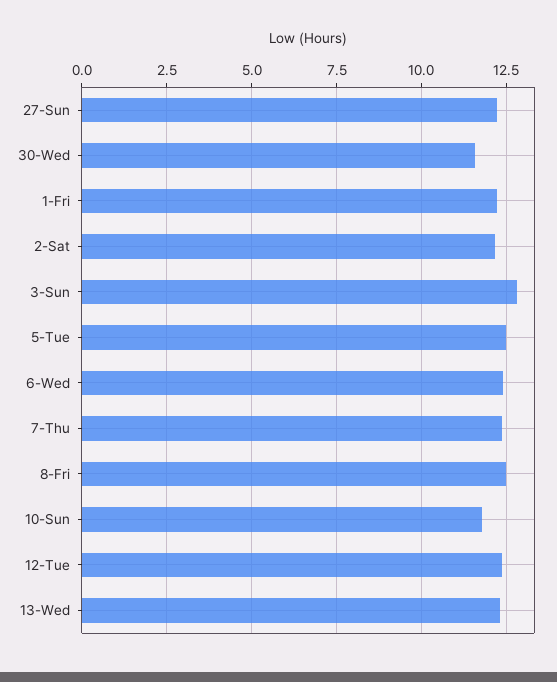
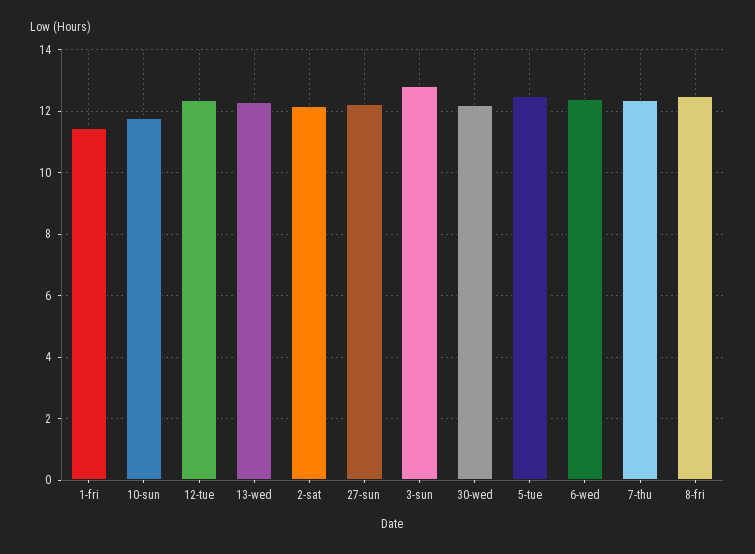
  {
    "27-Sun": 12.2,
-   "30-Wed": 11.5,
+   "30-Wed": 12.2,
-   "1-Fri": 12.25,
+   "1-Fri": 11.4,
    "2-Sat": 12.2,
    "3-Sun": 12.8,
    "5-Tue": 12.6,
    "6-Wed": 12.4,
    "7-Thu": 12.4,
    "8-Fri": 12.4,
    "10-Sun": 11.8,
    "12-Tue": 12.4,
    "13-Wed": 12.4
  }

